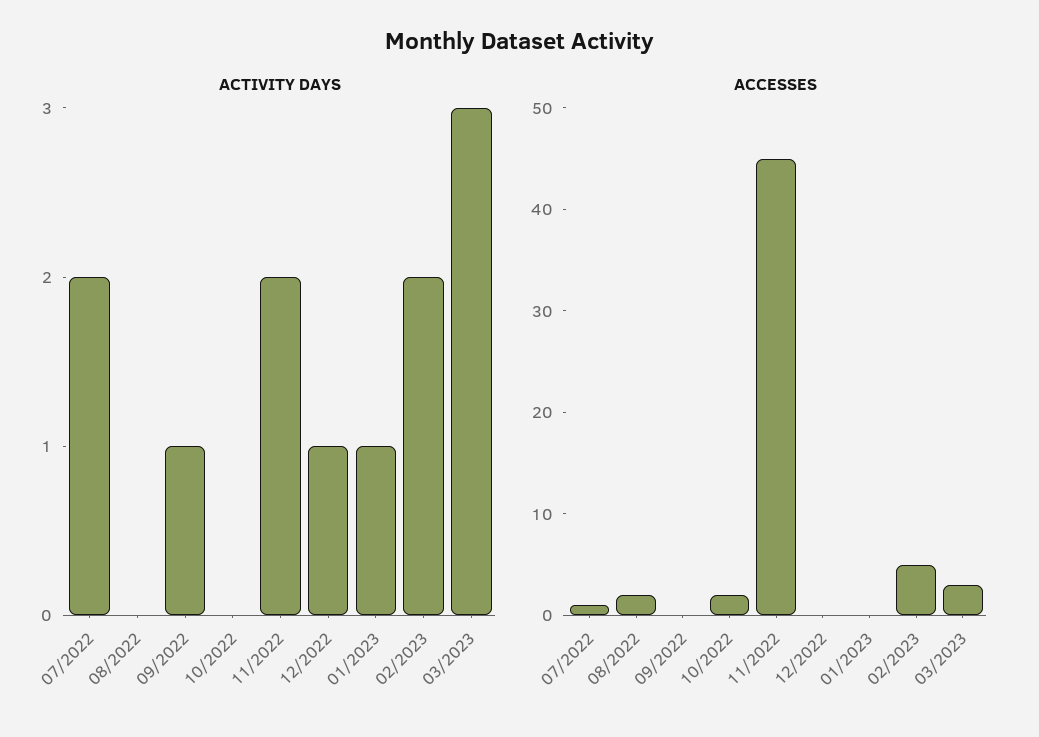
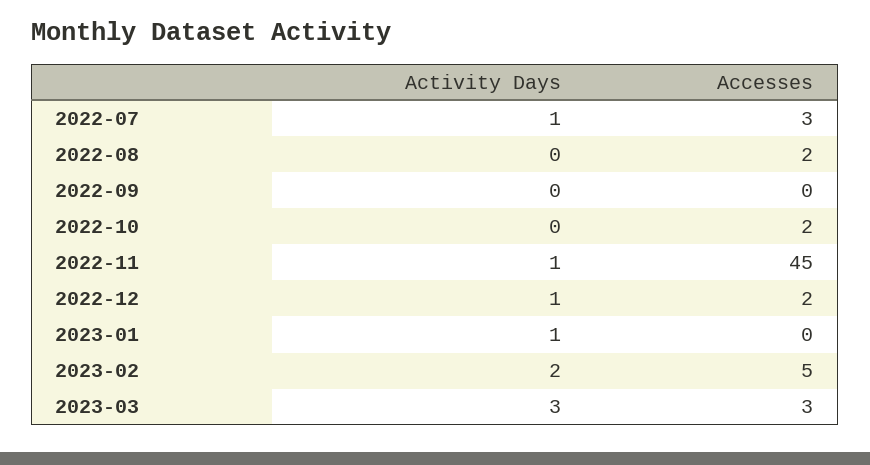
  {
    "ACTIVITY DAYS": {
-     "07/2022": 2,
+     "07/2022": 1,
      "08/2022": 0,
-     "09/2022": 1,
+     "09/2022": 0,
      "10/2022": 0,
-     "11/2022": 2,
+     "11/2022": 1,
      "12/2022": 1,
      "01/2023": 1,
      "02/2023": 2,
      "03/2023": 3
    },
    "ACCESSES": {
-     "07/2022": 1,
+     "07/2022": 3,
      "08/2022": 2,
      "09/2022": 0,
      "10/2022": 2,
      "11/2022": 45,
-     "12/2022": 0,
+     "12/2022": 2,
      "01/2023": 0,
      "02/2023": 5,
      "03/2023": 3
    }
  }

